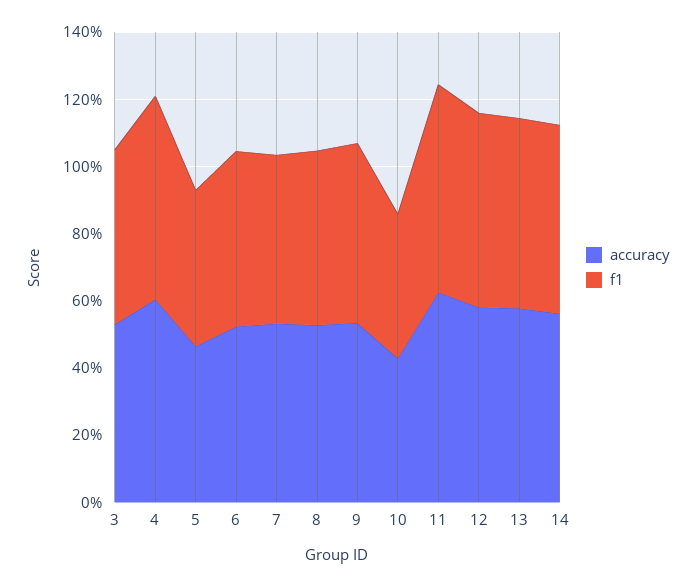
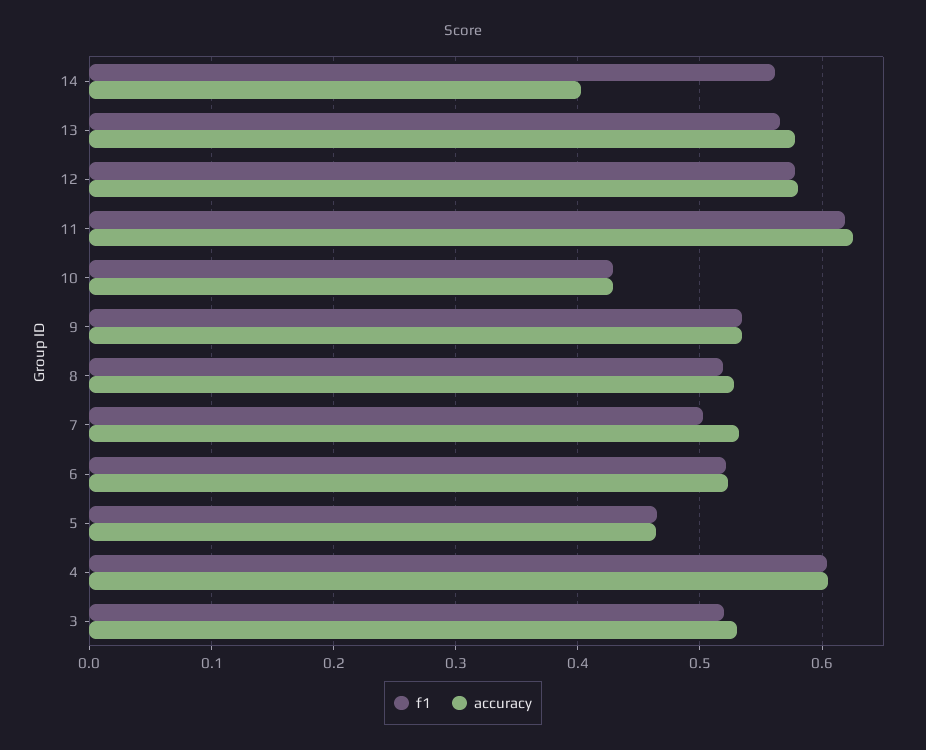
  {
    "accuracy": {
      "3": 0.53,
      "4": 0.6,
      "5": 0.46,
      "6": 0.52,
      "7": 0.53,
      "8": 0.53,
      "9": 0.53,
      "10": 0.43,
      "11": 0.63,
      "12": 0.58,
      "13": 0.58,
-     "14": 0.55
+     "14": 0.4
    },
    "f1": {
      "3": 0.52,
      "4": 0.6,
      "5": 0.47,
      "6": 0.52,
      "7": 0.5,
      "8": 0.52,
      "9": 0.53,
      "10": 0.43,
      "11": 0.62,
      "12": 0.58,
      "13": 0.57,
      "14": 0.56
    }
  }

